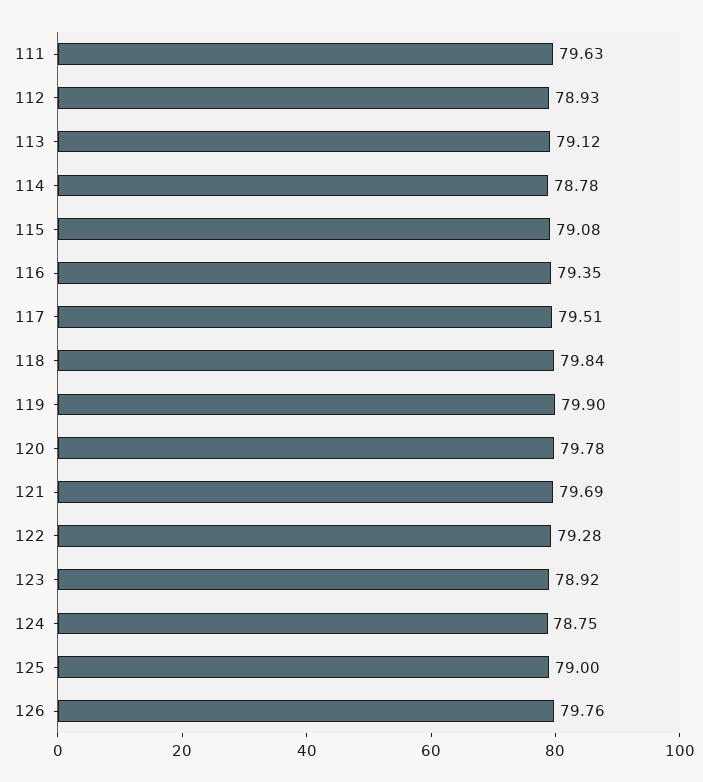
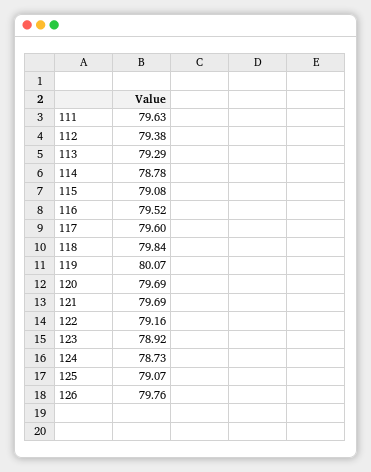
  {
    "111": 79.63,
-   "112": 78.93,
+   "112": 79.38,
-   "113": 79.12,
+   "113": 79.29,
    "114": 78.78,
    "115": 79.08,
-   "116": 79.35,
+   "116": 79.52,
-   "117": 79.51,
+   "117": 79.6,
    "118": 79.84,
-   "119": 79.9,
+   "119": 80.07,
-   "120": 79.78,
+   "120": 79.69,
    "121": 79.69,
-   "122": 79.28,
+   "122": 79.16,
    "123": 78.92,
-   "124": 78.75,
+   "124": 78.73,
-   "125": 79,
+   "125": 79.07,
    "126": 79.76
  }

